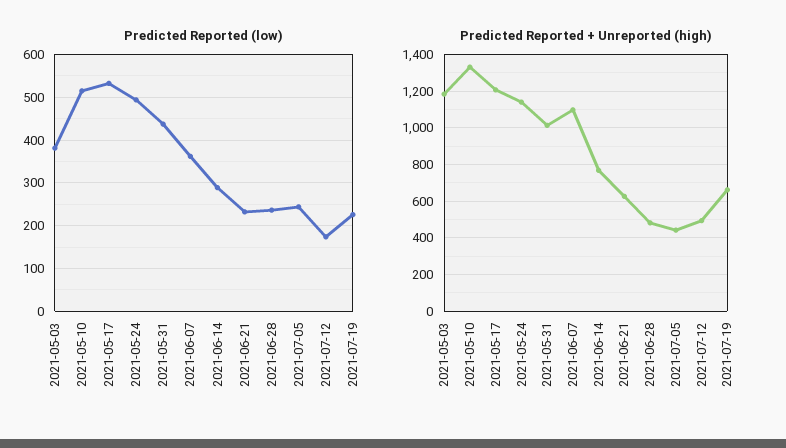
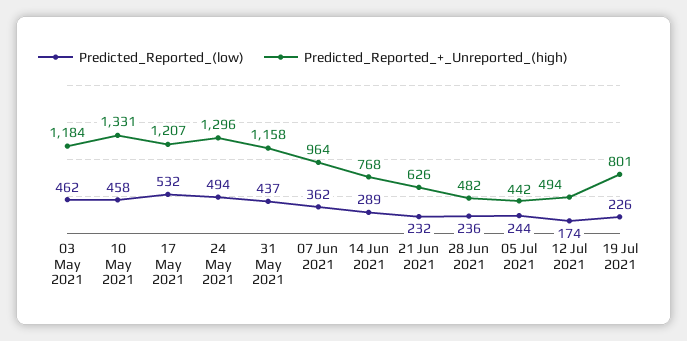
  {
    "Predicted Reported (low)": {
-     "2021-05-03": 380,
+     "2021-05-03": 462,
-     "2021-05-10": 520,
+     "2021-05-10": 458,
      "2021-05-17": 532,
      "2021-05-24": 494,
      "2021-05-31": 437,
      "2021-06-07": 362,
      "2021-06-14": 289,
      "2021-06-21": 232,
      "2021-06-28": 236,
      "2021-07-05": 244,
      "2021-07-12": 174,
      "2021-07-19": 226
    },
    "Predicted Reported + Unreported (high)": {
      "2021-05-03": 1184,
      "2021-05-10": 1331,
      "2021-05-17": 1207,
-     "2021-05-24": 1150,
+     "2021-05-24": 1296,
-     "2021-05-31": 1000,
+     "2021-05-31": 1158,
-     "2021-06-07": 1100,
+     "2021-06-07": 964,
      "2021-06-14": 768,
      "2021-06-21": 626,
      "2021-06-28": 482,
      "2021-07-05": 442,
      "2021-07-12": 494,
-     "2021-07-19": 650
+     "2021-07-19": 801
    }
  }

